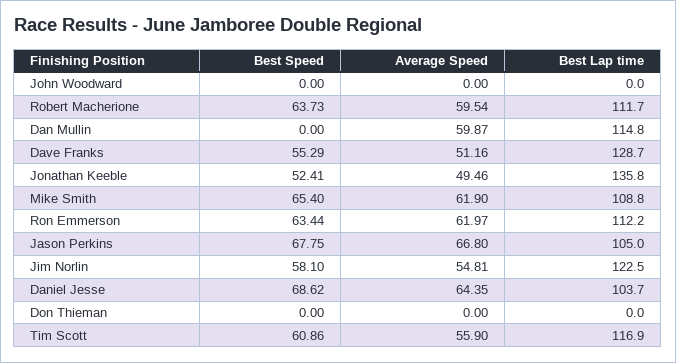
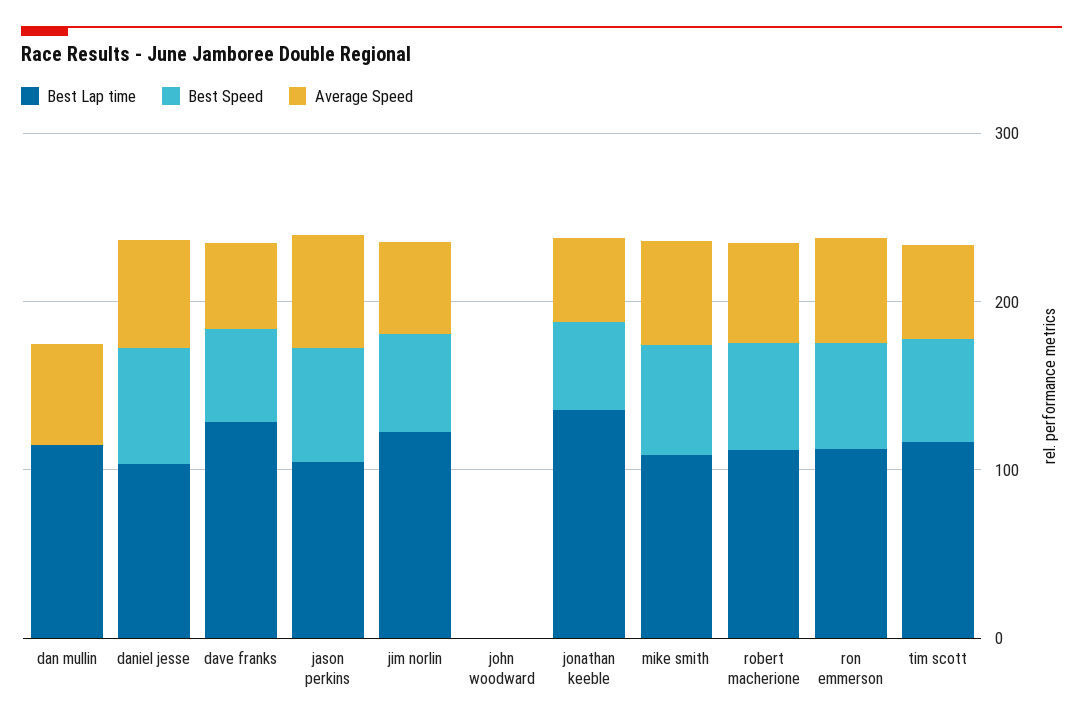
  {
    "Best Speed": {
      "John Woodward": 0,
      "Robert Macherione": 63.73,
      "Dan Mullin": 0,
      "Dave Franks": 55.29,
      "Jonathan Keeble": 52.41,
      "Mike Smith": 65.4,
      "Ron Emmerson": 63.44,
      "Jason Perkins": 67.75,
      "Jim Norlin": 58.1,
      "Daniel Jesse": 68.62,
-     "Don Thieman": 0,
      "Tim Scott": 60.86
    },
    "Average Speed": {
      "John Woodward": 0,
      "Robert Macherione": 59.54,
      "Dan Mullin": 59.87,
      "Dave Franks": 51.16,
      "Jonathan Keeble": 49.46,
      "Mike Smith": 61.9,
      "Ron Emmerson": 61.97,
      "Jason Perkins": 66.8,
      "Jim Norlin": 54.81,
      "Daniel Jesse": 64.35,
-     "Don Thieman": 0,
      "Tim Scott": 55.9
    },
    "Best Lap time": {
      "John Woodward": 0,
      "Robert Macherione": 111.7,
      "Dan Mullin": 114.8,
      "Dave Franks": 128.7,
      "Jonathan Keeble": 135.8,
      "Mike Smith": 108.8,
      "Ron Emmerson": 112.2,
      "Jason Perkins": 105,
      "Jim Norlin": 122.5,
      "Daniel Jesse": 103.7,
-     "Don Thieman": 0,
      "Tim Scott": 116.9
    }
  }

